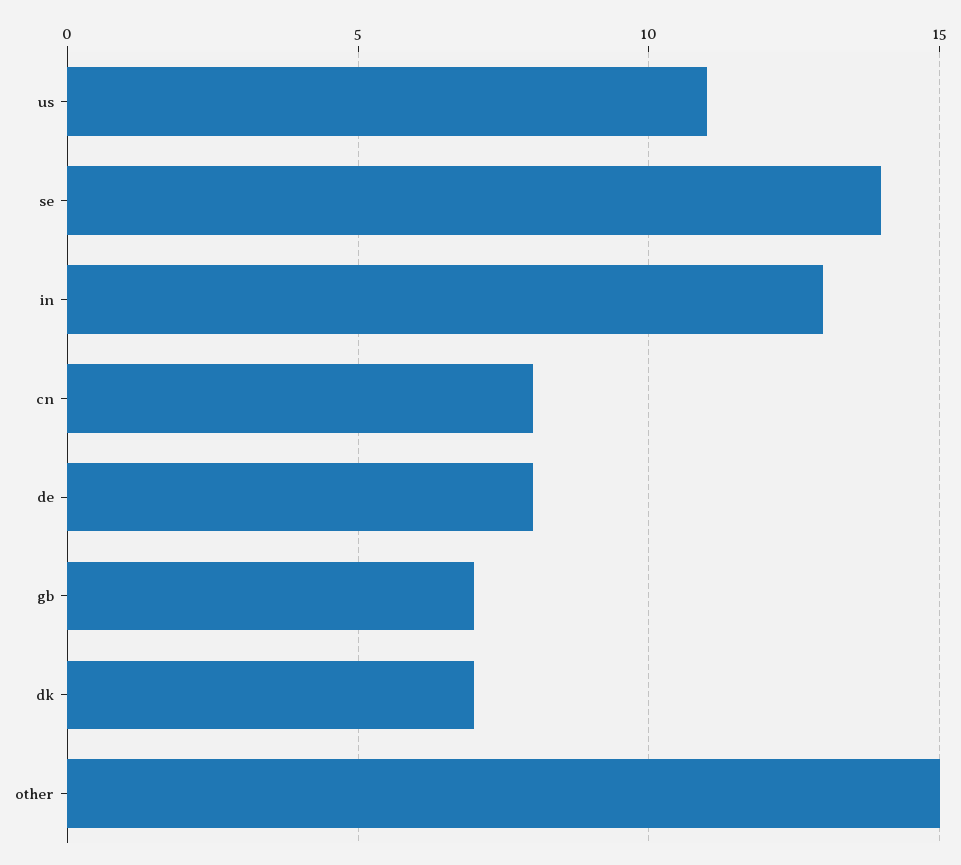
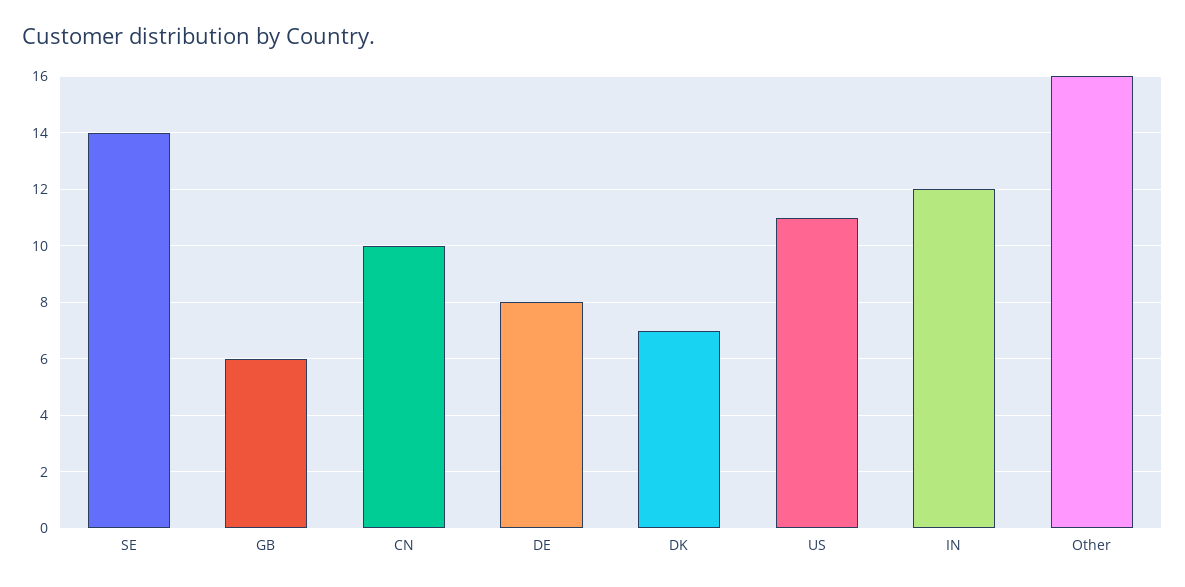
  {
    "us": 11,
    "se": 14,
-   "in": 13,
+   "in": 12,
-   "cn": 8,
+   "cn": 10,
    "de": 8,
-   "gb": 7,
+   "gb": 6,
    "dk": 7,
-   "other": 15
+   "other": 16
  }

